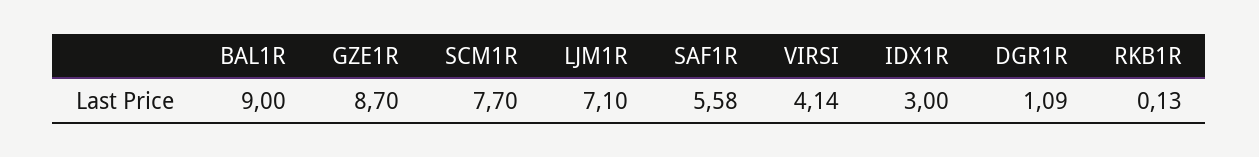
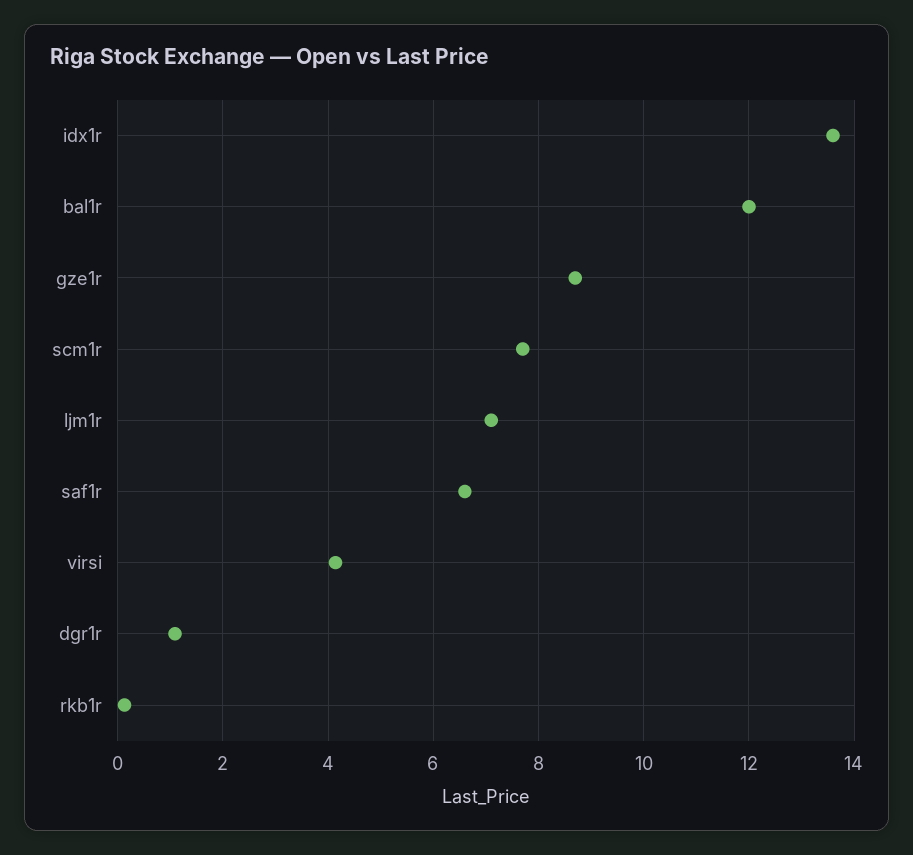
  {
-   "BAL1R": 9,
+   "BAL1R": 12,
    "GZE1R": 8.7,
    "SCM1R": 7.7,
    "LJM1R": 7.1,
-   "SAF1R": 5.58,
+   "SAF1R": 6.6,
    "VIRSI": 4.14,
-   "IDX1R": 3,
+   "IDX1R": 13.6,
    "DGR1R": 1.09,
    "RKB1R": 0.13
  }

